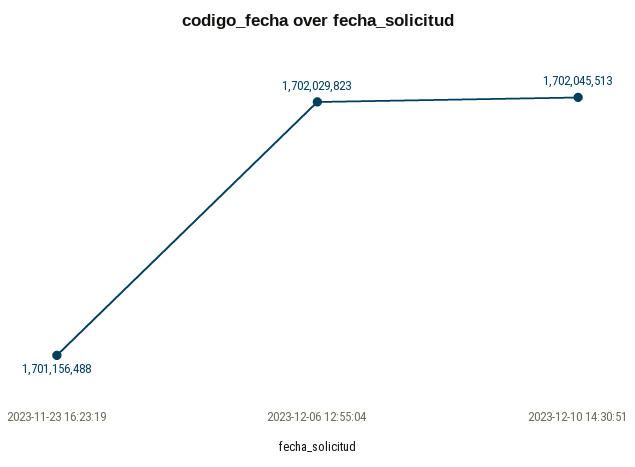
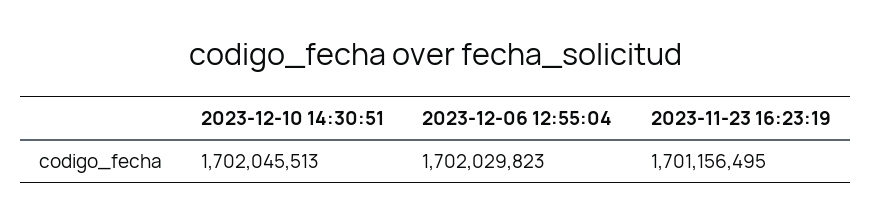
  {
-   "2023-11-23 16:23:19": 1701156488,
+   "2023-11-23 16:23:19": 1701156495,
    "2023-12-06 12:55:04": 1702029823,
    "2023-12-10 14:30:51": 1702045513
  }

